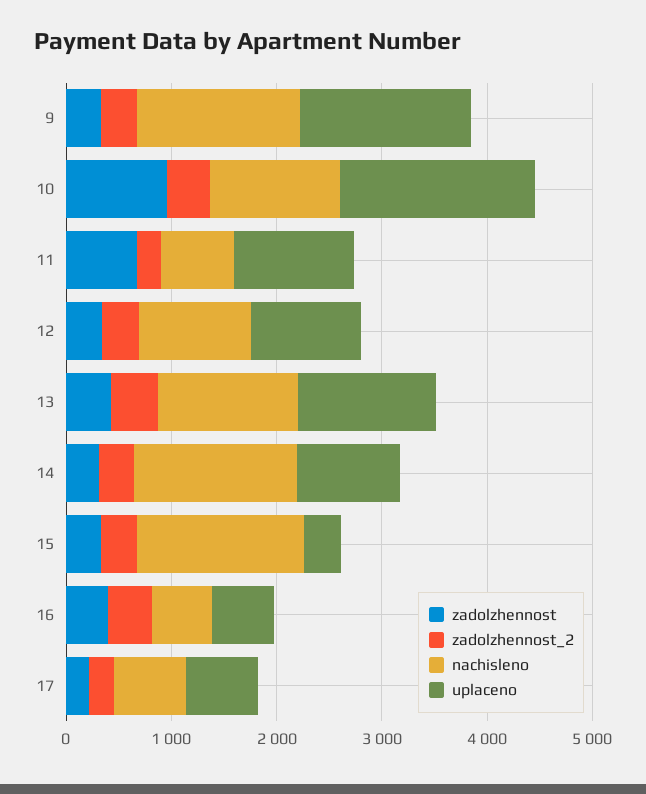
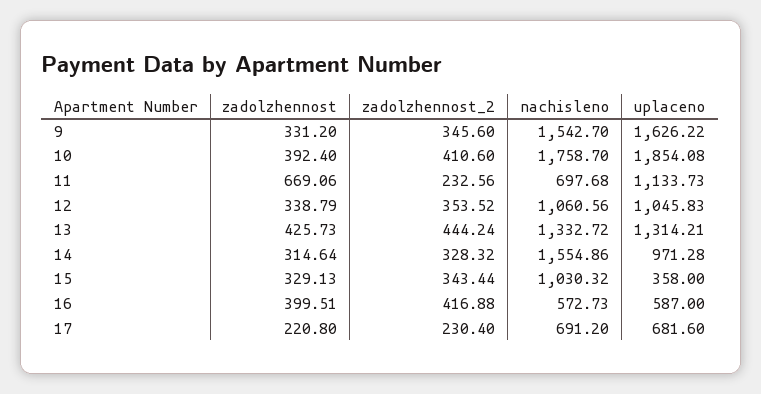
  {
    "zadolzhennost": {
      "9": 331.2,
-     "10": 1000,
+     "10": 392.4,
      "11": 669.06,
      "12": 338.79,
      "13": 425.73,
      "14": 314.64,
      "15": 329.13,
      "16": 399.51,
      "17": 220.8
    },
    "zadolzhennost_2": {
      "9": 345.6,
      "10": 410.6,
      "11": 232.56,
      "12": 353.52,
      "13": 444.24,
      "14": 328.32,
      "15": 343.44,
      "16": 416.88,
      "17": 230.4
    },
    "nachisleno": {
      "9": 1542.7,
-     "10": 1200,
+     "10": 1758.7,
      "11": 697.68,
      "12": 1060.56,
      "13": 1332.72,
      "14": 1554.86,
-     "15": 1600,
+     "15": 1030.32,
      "16": 572.73,
      "17": 691.2
    },
    "uplaceno": {
      "9": 1626.22,
      "10": 1854.08,
      "11": 1133.73,
      "12": 1045.83,
      "13": 1314.21,
      "14": 971.28,
      "15": 358,
      "16": 587,
      "17": 681.6
    }
  }

